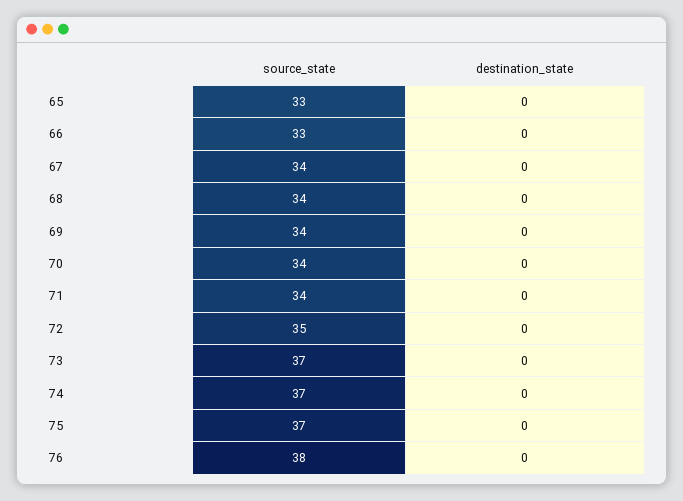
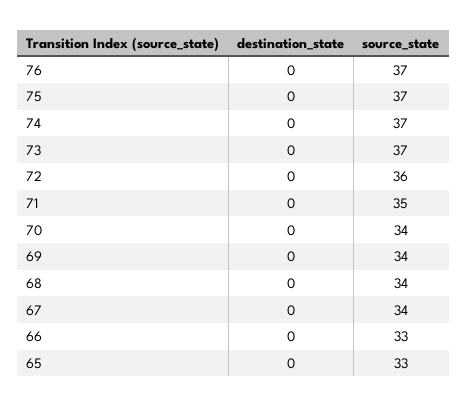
  {
    "source_state": {
      "65": 33,
      "66": 33,
      "67": 34,
      "68": 34,
      "69": 34,
      "70": 34,
-     "71": 34,
+     "71": 35,
-     "72": 35,
+     "72": 36,
      "73": 37,
      "74": 37,
      "75": 37,
-     "76": 38
+     "76": 37
    },
    "destination_state": {
      "65": 0,
      "66": 0,
      "67": 0,
      "68": 0,
      "69": 0,
      "70": 0,
      "71": 0,
      "72": 0,
      "73": 0,
      "74": 0,
      "75": 0,
      "76": 0
    }
  }

